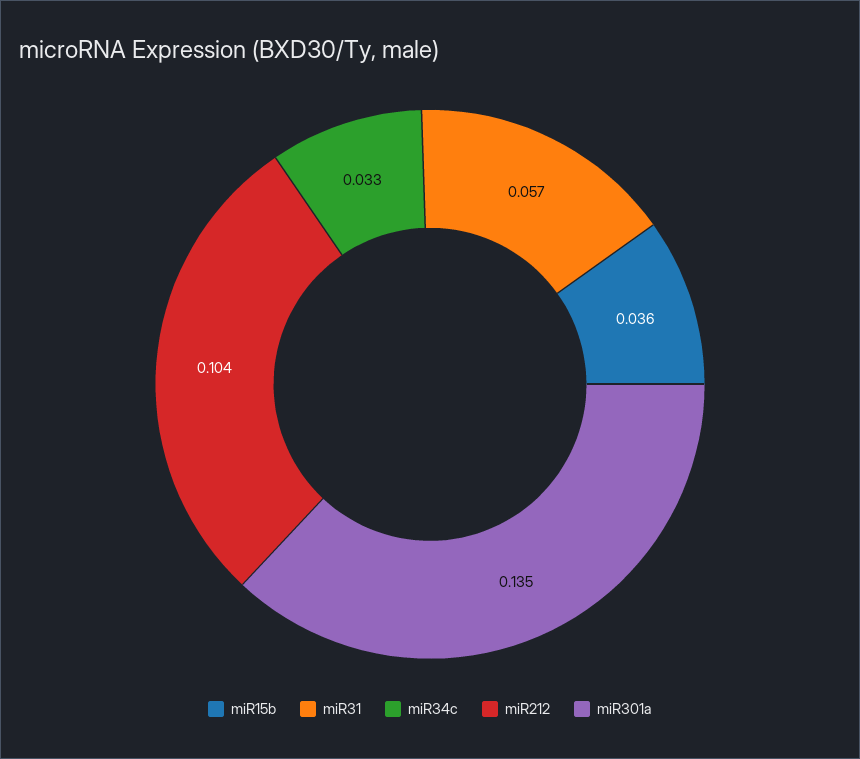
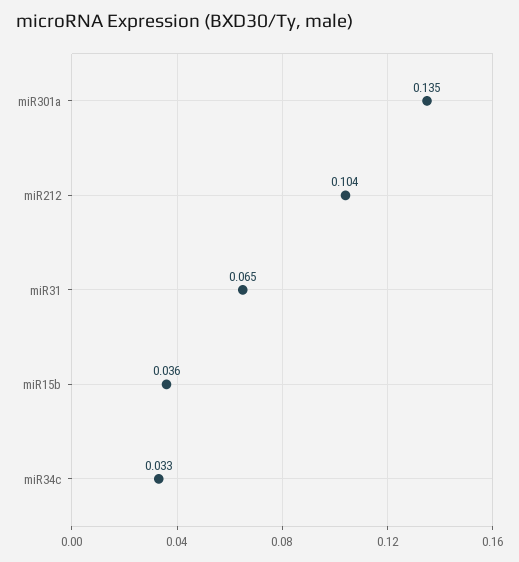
  {
    "miR15b": 0.036,
-   "miR31": 0.057,
+   "miR31": 0.065,
    "miR34c": 0.033,
    "miR212": 0.104,
    "miR301a": 0.135
  }

